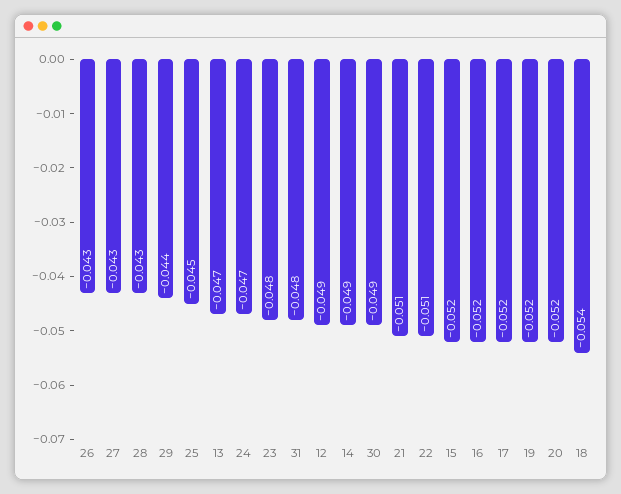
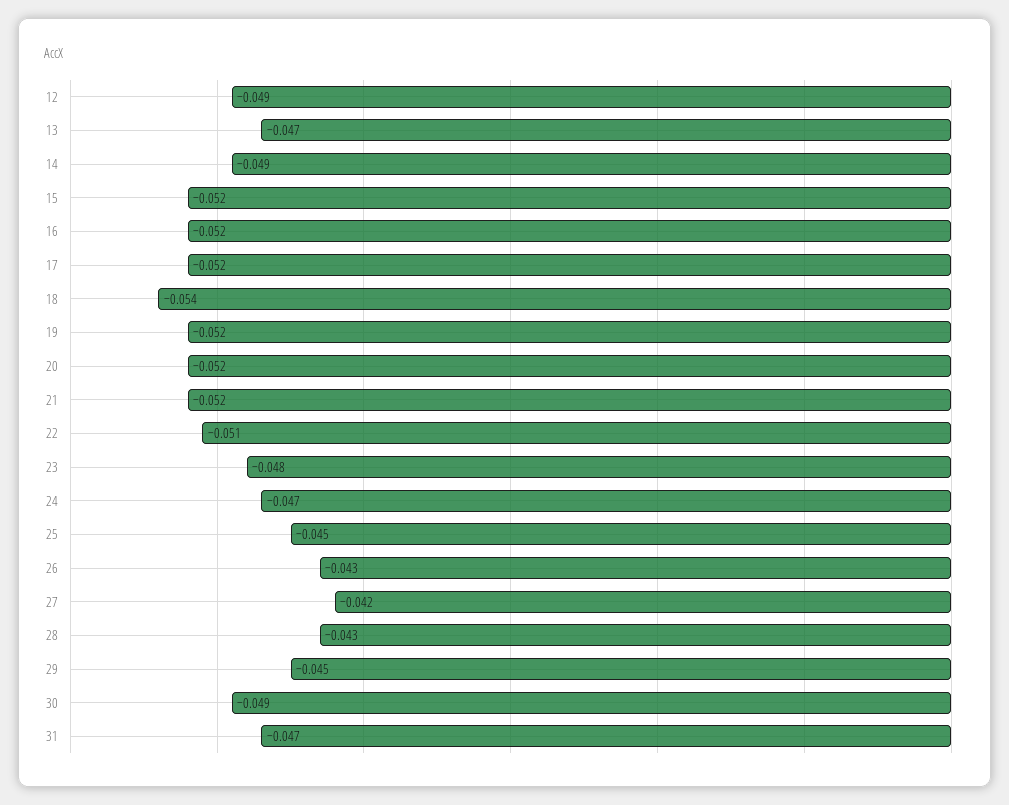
  {
    "26": -0.043,
-   "27": -0.043,
+   "27": -0.042,
    "28": -0.043,
-   "29": -0.044,
+   "29": -0.045,
    "25": -0.045,
    "13": -0.047,
    "24": -0.047,
    "23": -0.048,
-   "31": -0.048,
+   "31": -0.047,
    "12": -0.049,
    "14": -0.049,
    "30": -0.049,
-   "21": -0.051,
+   "21": -0.052,
    "22": -0.051,
    "15": -0.052,
    "16": -0.052,
    "17": -0.052,
    "19": -0.052,
    "20": -0.052,
    "18": -0.054
  }

